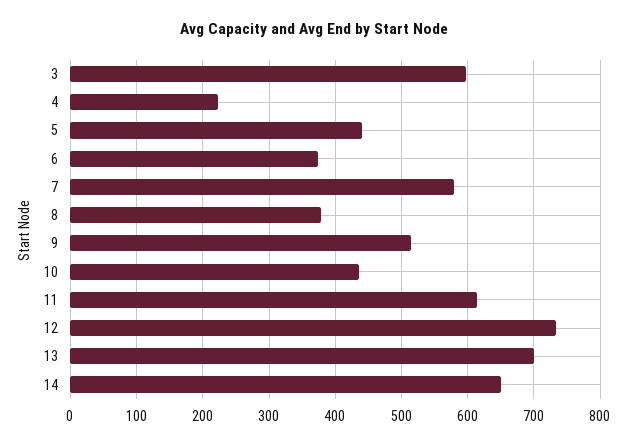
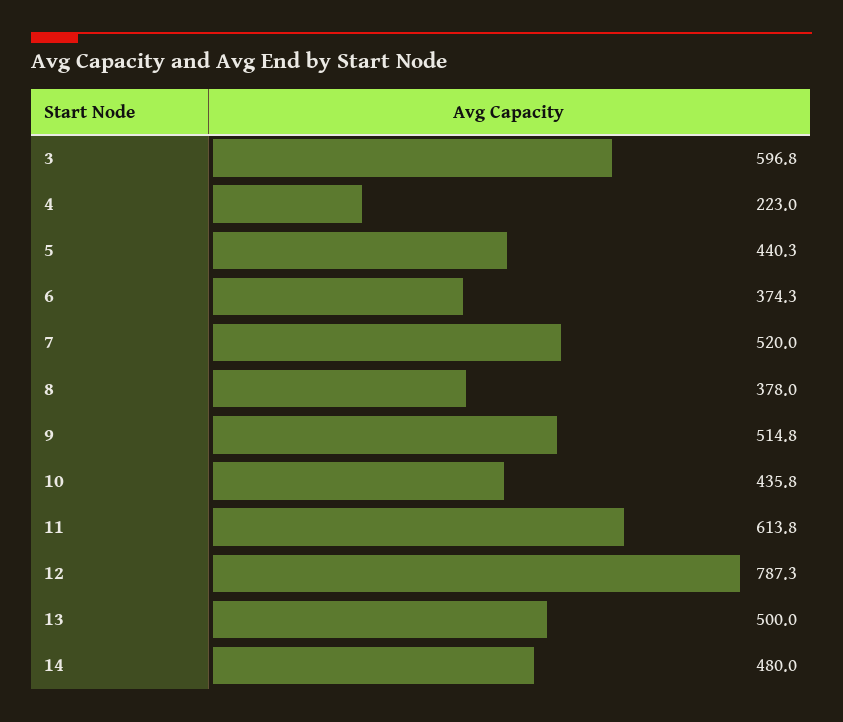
  {
    "3": 596.8,
    "4": 223,
    "5": 440.3,
    "6": 374.3,
-   "7": 580,
+   "7": 520,
    "8": 378,
    "9": 514.8,
    "10": 435.8,
    "11": 613.8,
-   "12": 730,
+   "12": 787.3,
-   "13": 700,
+   "13": 500,
-   "14": 650
+   "14": 480
  }

